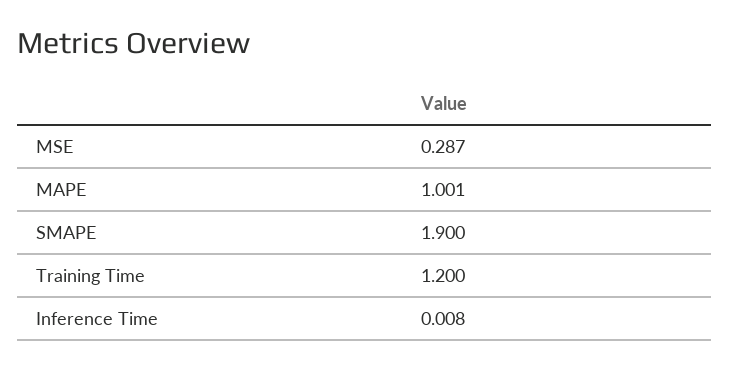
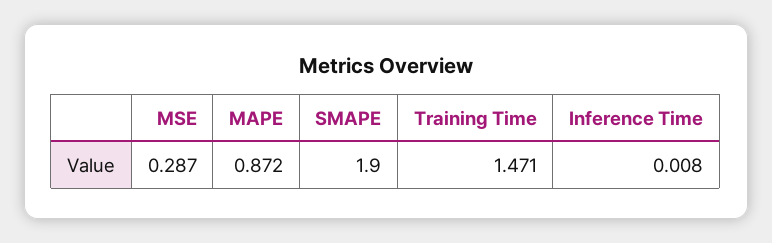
  {
    "MSE": 0.287,
-   "MAPE": 1.001,
+   "MAPE": 0.872,
    "SMAPE": 1.9,
-   "Training Time": 1.2,
+   "Training Time": 1.471,
    "Inference Time": 0.008
  }

